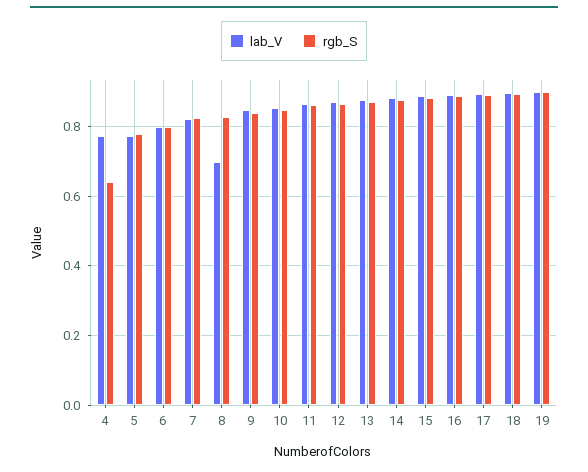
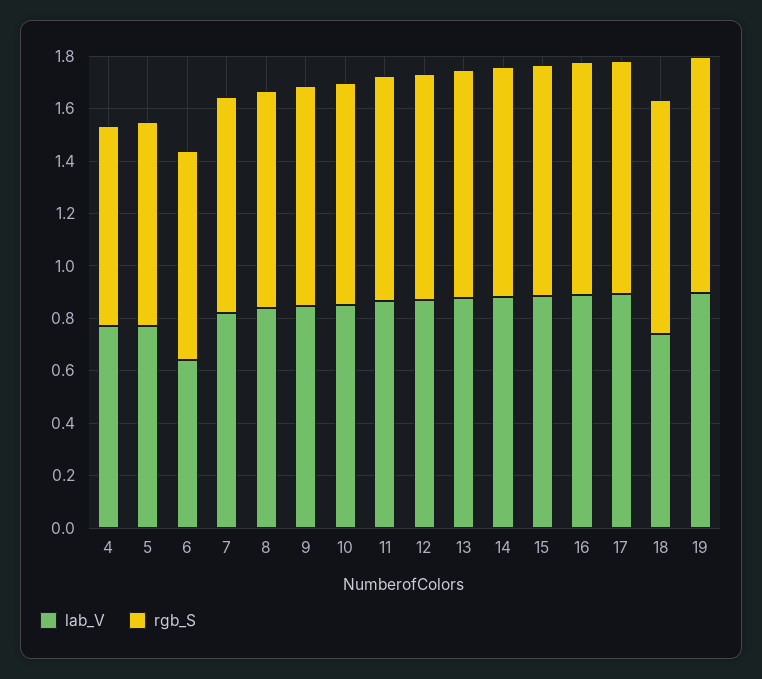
  {
    "lab_V": {
      "4": 0.78,
      "5": 0.78,
-     "6": 0.8,
+     "6": 0.65,
      "7": 0.82,
-     "8": 0.7,
+     "8": 0.85,
      "9": 0.84,
      "10": 0.86,
      "11": 0.86,
      "12": 0.88,
      "13": 0.88,
      "14": 0.88,
      "15": 0.88,
      "16": 0.9,
      "17": 0.9,
-     "18": 0.9,
+     "18": 0.75,
      "19": 0.9
    },
    "rgb_S": {
-     "4": 0.64,
+     "4": 0.75,
      "5": 0.78,
      "6": 0.8,
      "7": 0.82,
      "8": 0.82,
      "9": 0.84,
      "10": 0.84,
      "11": 0.86,
      "12": 0.86,
      "13": 0.88,
      "14": 0.88,
      "15": 0.88,
      "16": 0.88,
      "17": 0.9,
      "18": 0.9,
      "19": 0.9
    }
  }

